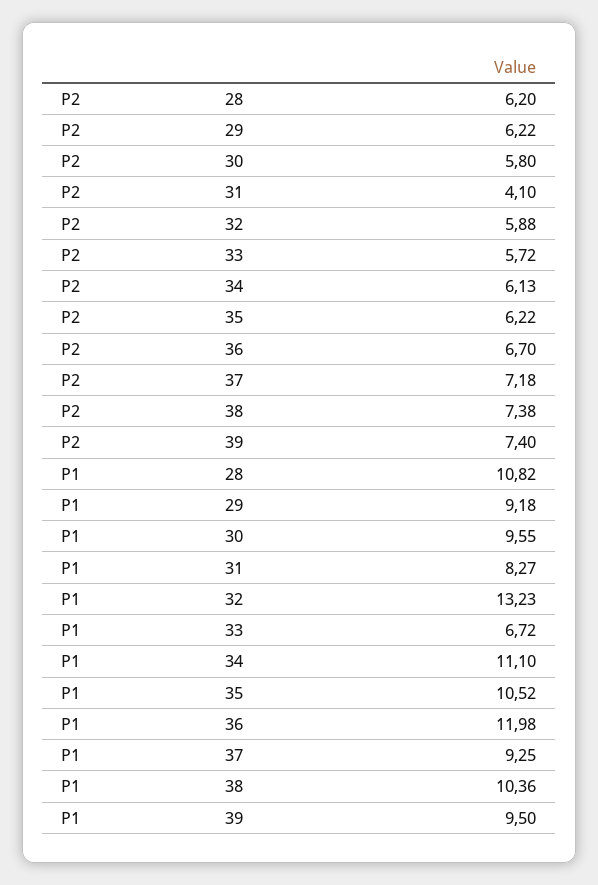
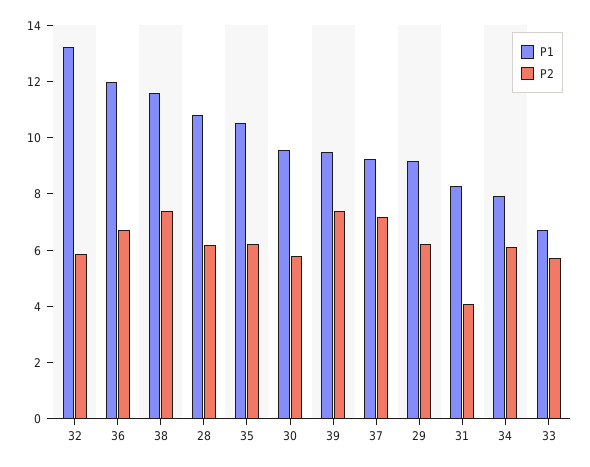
  {
    "P2": {
      "28": 6.2,
      "29": 6.22,
      "30": 5.8,
      "31": 4.1,
      "32": 5.88,
      "33": 5.72,
      "34": 6.13,
      "35": 6.22,
      "36": 6.7,
      "37": 7.18,
      "38": 7.38,
      "39": 7.4
    },
    "P1": {
      "28": 10.82,
      "29": 9.18,
      "30": 9.55,
      "31": 8.27,
      "32": 13.23,
      "33": 6.72,
-     "34": 11.1,
+     "34": 8,
      "35": 10.52,
      "36": 11.98,
      "37": 9.25,
-     "38": 10.36,
+     "38": 11.5,
      "39": 9.5
    }
  }

